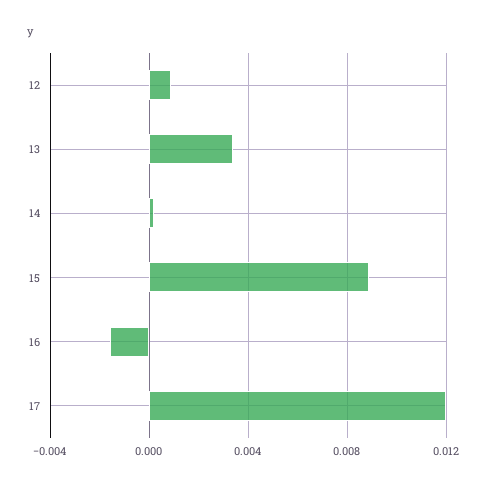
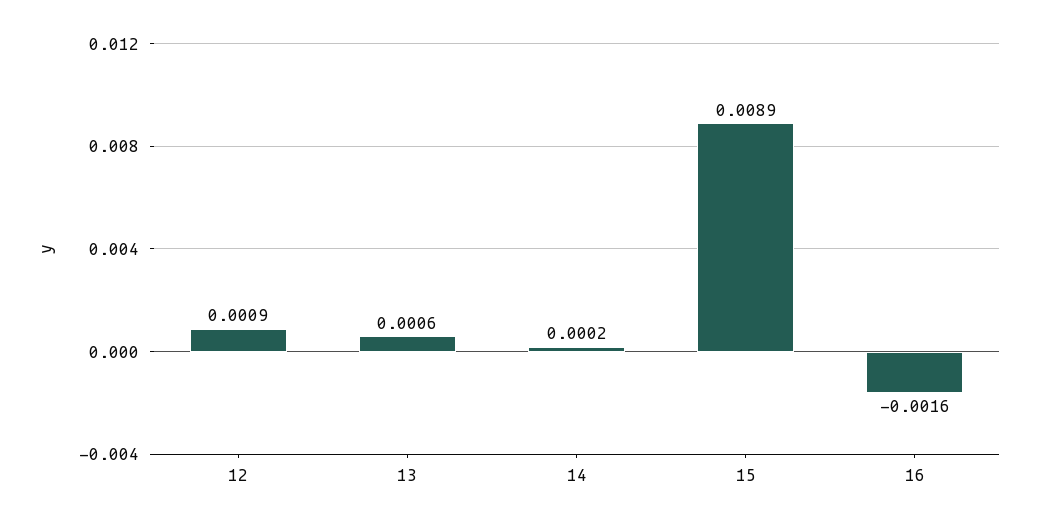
  {
    "12": 0.0009,
-   "13": 0.0035,
+   "13": 0.0006,
    "14": 0.0002,
    "15": 0.0089,
-   "16": -0.0016,
+   "16": -0.0016
-   "17": 0.012
  }

